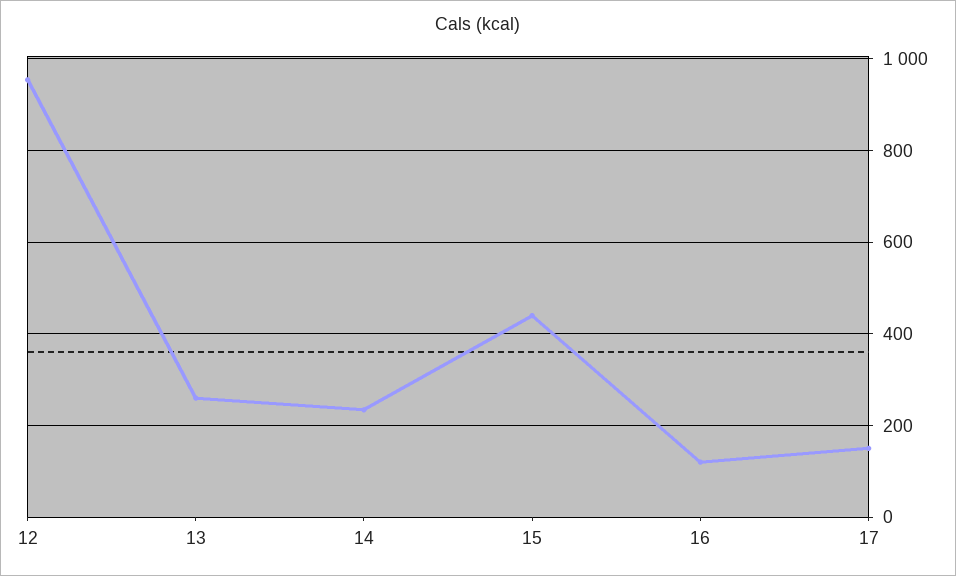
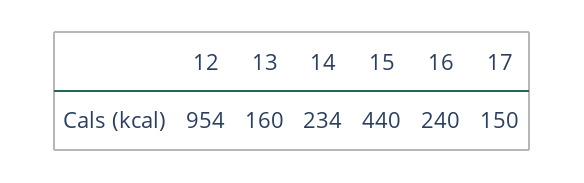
  {
    "12": 954,
-   "13": 260,
+   "13": 160,
    "14": 234,
    "15": 440,
-   "16": 120,
+   "16": 240,
    "17": 150
  }

